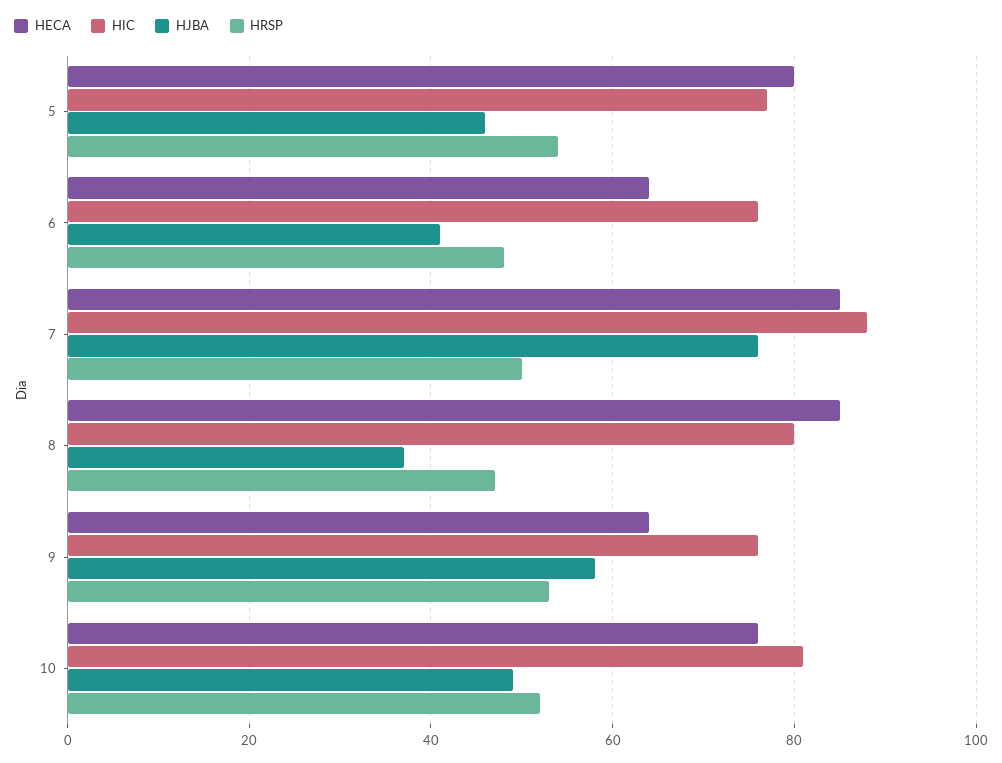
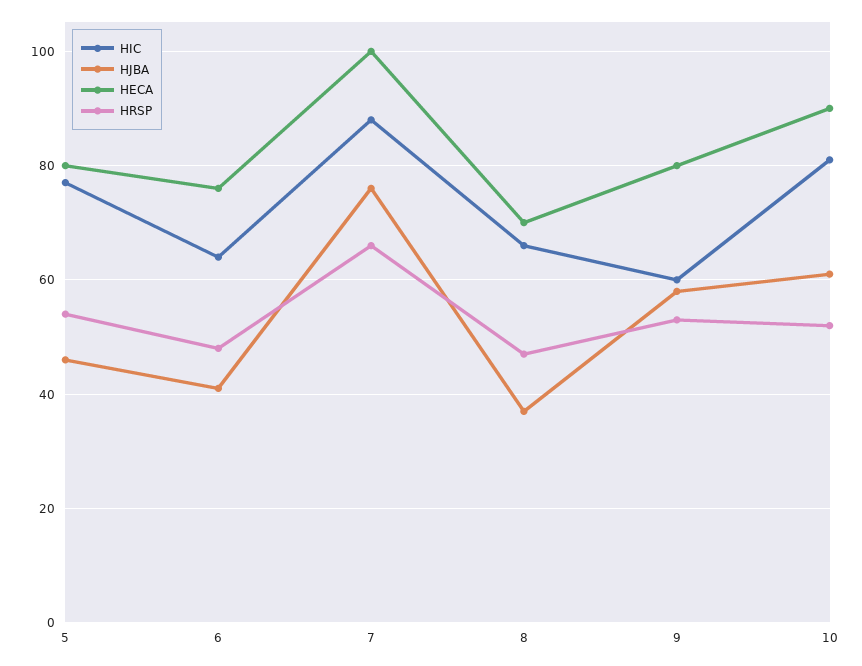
  {
    "HECA": {
      "5": 80,
-     "6": 65,
+     "6": 75,
-     "7": 85,
+     "7": 100,
-     "8": 85,
+     "8": 70,
-     "9": 65,
+     "9": 80,
-     "10": 75
+     "10": 90
    },
    "HIC": {
      "5": 75,
-     "6": 75,
+     "6": 65,
      "7": 90,
-     "8": 80,
+     "8": 65,
-     "9": 75,
+     "9": 60,
      "10": 80
    },
    "HJBA": {
      "5": 45,
      "6": 40,
      "7": 75,
      "8": 35,
      "9": 60,
-     "10": 50
+     "10": 60
    },
    "HRSP": {
      "5": 55,
      "6": 50,
-     "7": 50,
+     "7": 65,
      "8": 45,
      "9": 55,
      "10": 50
    }
  }

